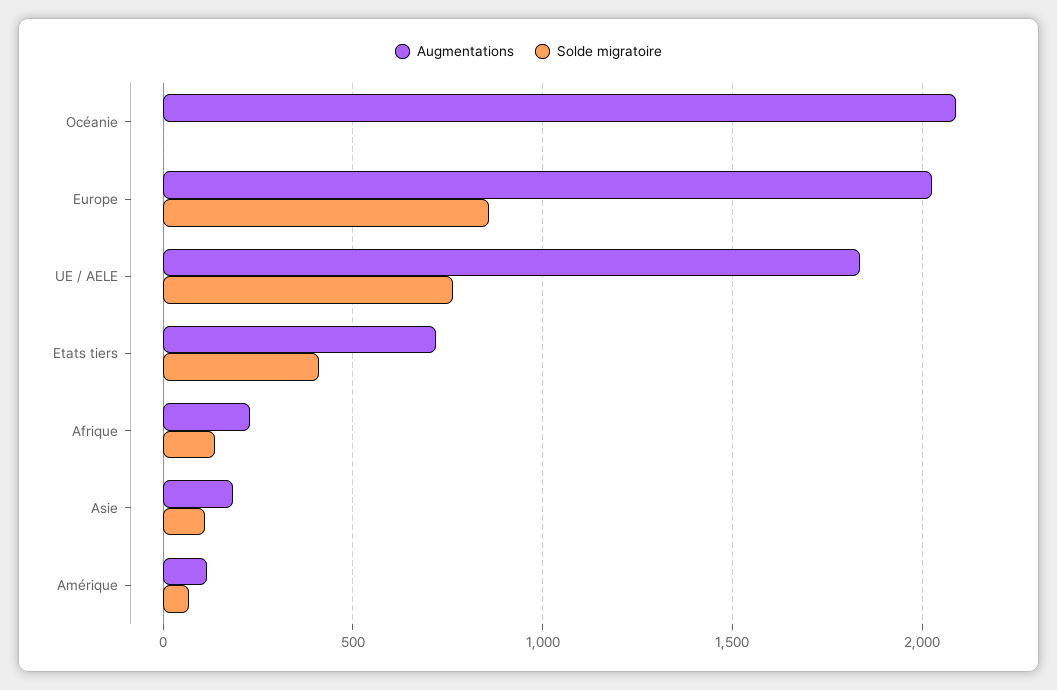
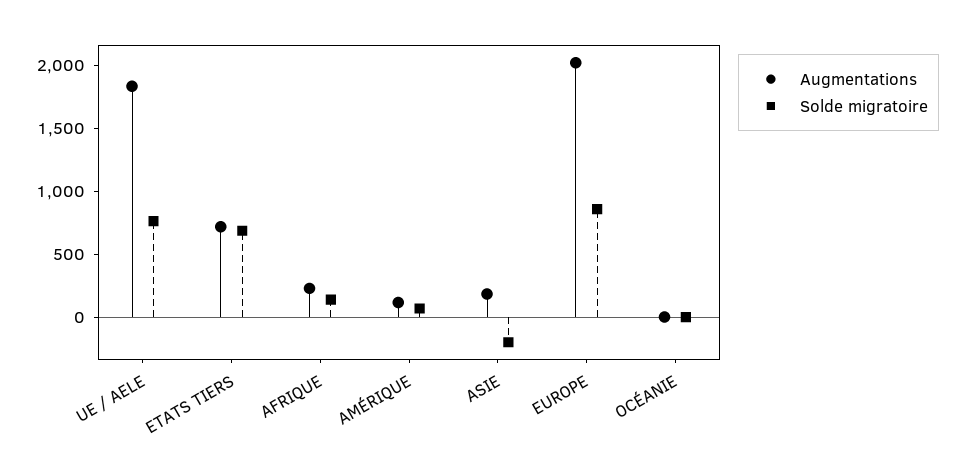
  {
    "Augmentations": {
-     "Océanie": 2100,
+     "Océanie": 0,
      "Europe": 2050,
      "UE / AELE": 1850,
      "Etats tiers": 700,
      "Afrique": 250,
      "Asie": 200,
      "Amérique": 100
    },
    "Solde migratoire": {
      "Océanie": 0,
      "Europe": 850,
      "UE / AELE": 750,
-     "Etats tiers": 400,
+     "Etats tiers": 700,
      "Afrique": 150,
-     "Asie": 100,
+     "Asie": -200,
      "Amérique": 50
    }
  }

